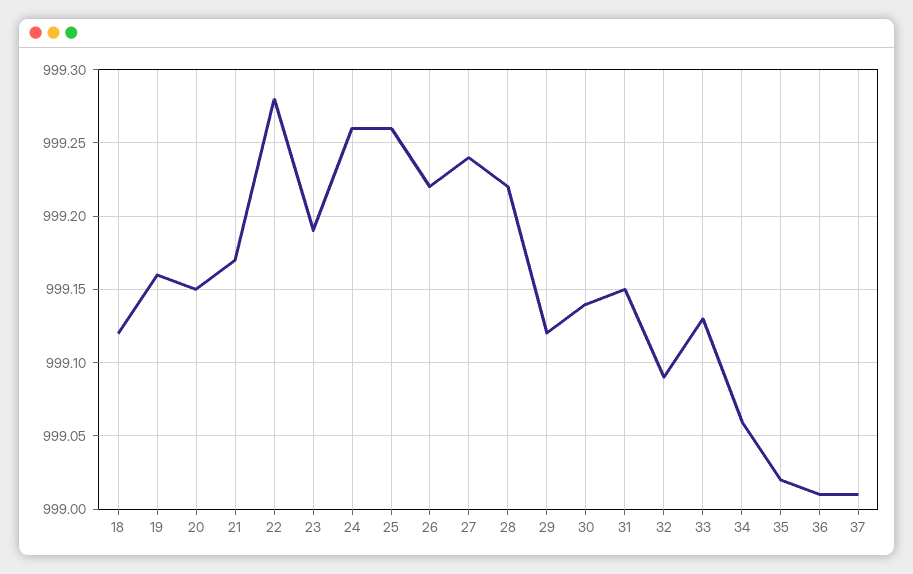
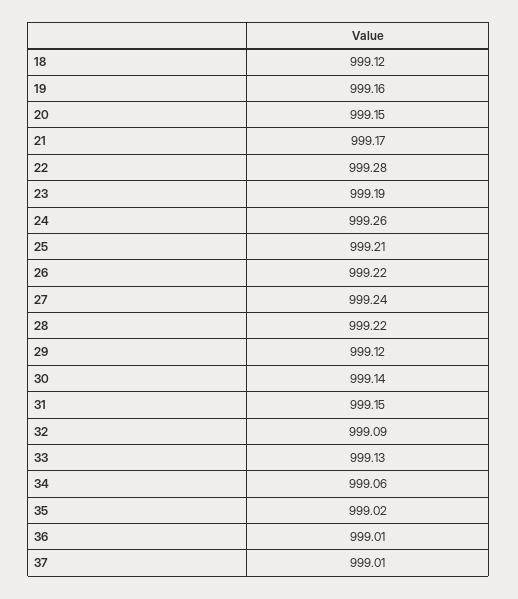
  {
    "18": 999.12,
    "19": 999.16,
    "20": 999.15,
    "21": 999.17,
    "22": 999.28,
    "23": 999.19,
    "24": 999.26,
-   "25": 999.26,
+   "25": 999.21,
    "26": 999.22,
    "27": 999.24,
    "28": 999.22,
    "29": 999.12,
    "30": 999.14,
    "31": 999.15,
    "32": 999.09,
    "33": 999.13,
    "34": 999.06,
    "35": 999.02,
    "36": 999.01,
    "37": 999.01
  }

